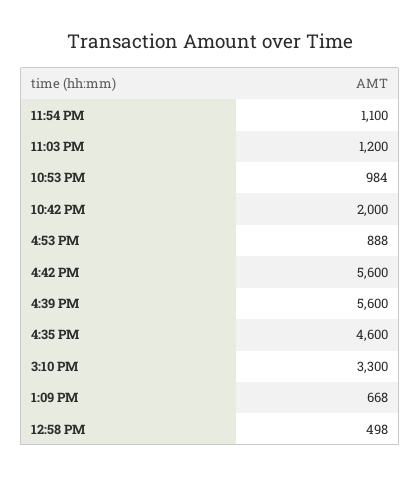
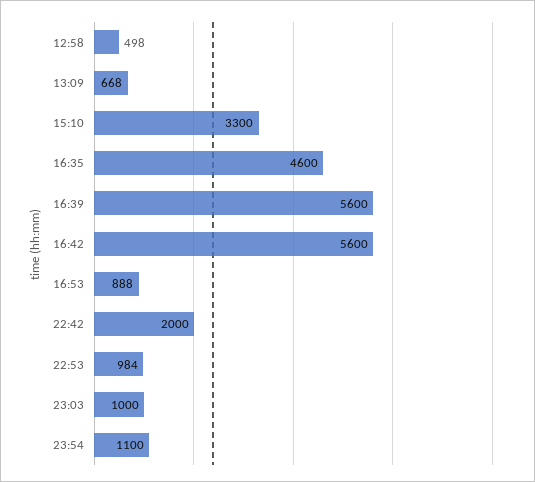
  {
    "11:54 PM": 1100,
-   "11:03 PM": 1200,
+   "11:03 PM": 1000,
    "10:53 PM": 984,
    "10:42 PM": 2000,
    "4:53 PM": 888,
    "4:42 PM": 5600,
    "4:39 PM": 5600,
    "4:35 PM": 4600,
    "3:10 PM": 3300,
    "1:09 PM": 668,
    "12:58 PM": 498
  }

